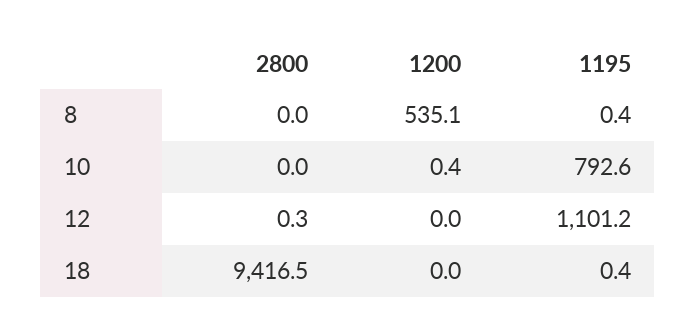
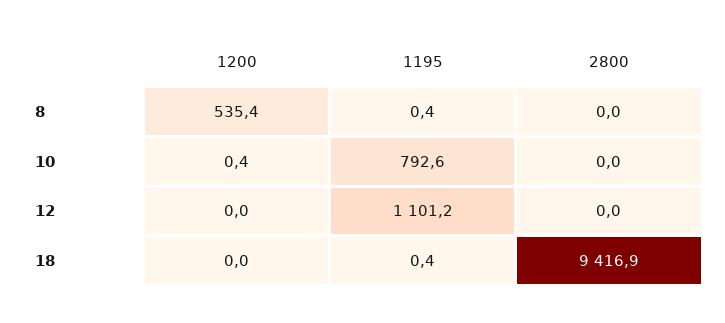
  {
    "2800": {
      "8": 0,
      "10": 0,
-     "12": 0.3,
+     "12": 0,
-     "18": 9416.5
+     "18": 9416.9
    },
    "1200": {
-     "8": 535.1,
+     "8": 535.4,
      "10": 0.4,
      "12": 0,
      "18": 0
    },
    "1195": {
      "8": 0.4,
      "10": 792.6,
      "12": 1101.2,
      "18": 0.4
    }
  }

